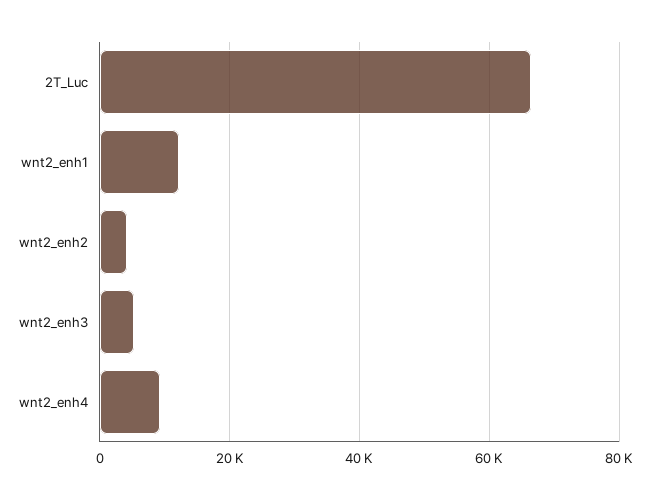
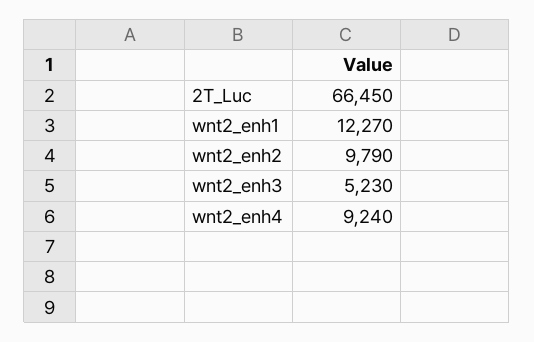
  {
    "2T_Luc": 66450,
    "wnt2_enh1": 12270,
-   "wnt2_enh2": 4000,
+   "wnt2_enh2": 9790,
    "wnt2_enh3": 5230,
    "wnt2_enh4": 9240
  }

